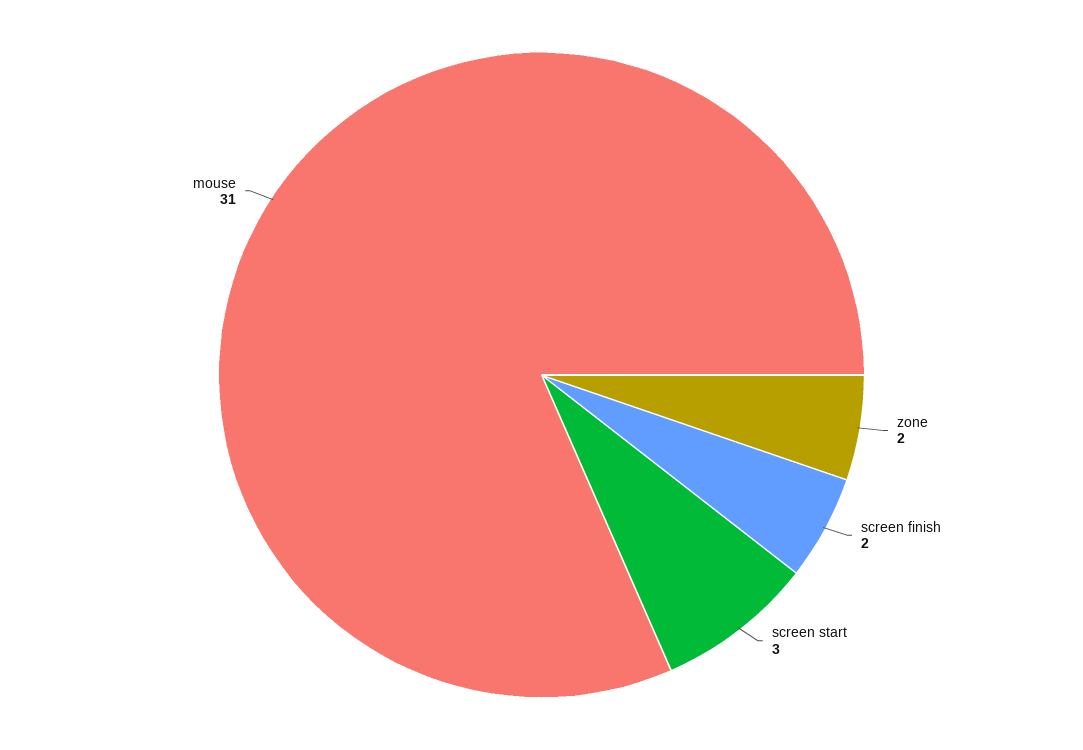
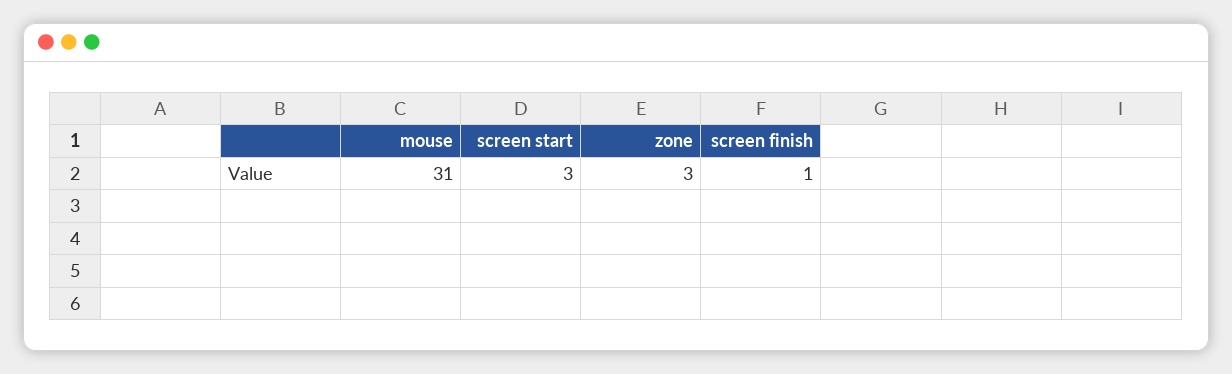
  {
-   "zone": 2,
+   "zone": 3,
-   "screen finish": 2,
+   "screen finish": 1,
    "screen start": 3,
    "mouse": 31
  }

